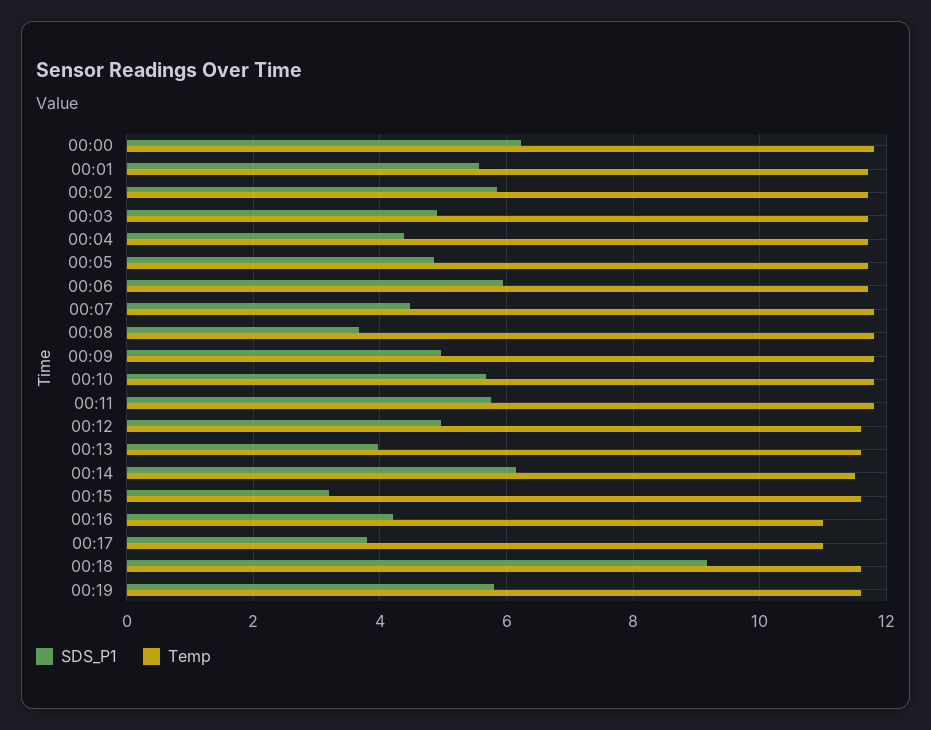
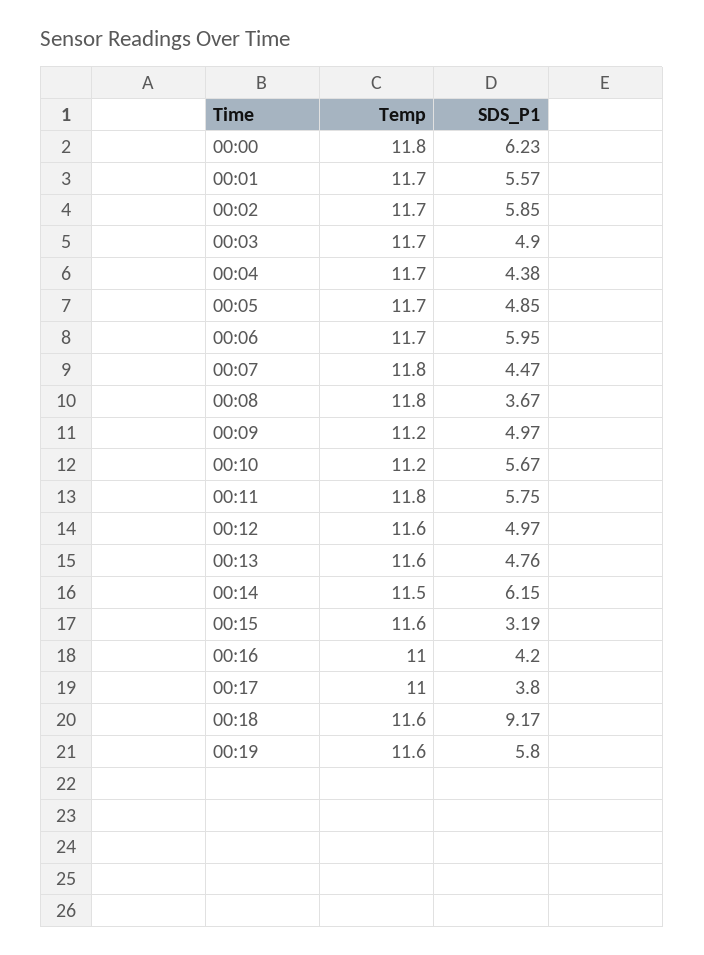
  {
    "SDS_P1": {
      "00:00": 6.23,
      "00:01": 5.57,
      "00:02": 5.85,
      "00:03": 4.9,
      "00:04": 4.38,
      "00:05": 4.85,
      "00:06": 5.95,
      "00:07": 4.47,
      "00:08": 3.67,
      "00:09": 4.97,
      "00:10": 5.67,
      "00:11": 5.75,
      "00:12": 4.97,
-     "00:13": 4,
+     "00:13": 4.76,
      "00:14": 6.15,
      "00:15": 3.19,
      "00:16": 4.2,
      "00:17": 3.8,
      "00:18": 9.17,
      "00:19": 5.8
    },
    "Temp": {
      "00:00": 11.8,
      "00:01": 11.7,
      "00:02": 11.7,
      "00:03": 11.7,
      "00:04": 11.7,
      "00:05": 11.7,
      "00:06": 11.7,
      "00:07": 11.8,
      "00:08": 11.8,
-     "00:09": 11.8,
+     "00:09": 11.2,
-     "00:10": 11.8,
+     "00:10": 11.2,
      "00:11": 11.8,
      "00:12": 11.6,
      "00:13": 11.6,
      "00:14": 11.5,
      "00:15": 11.6,
      "00:16": 11,
      "00:17": 11,
      "00:18": 11.6,
      "00:19": 11.6
    }
  }

